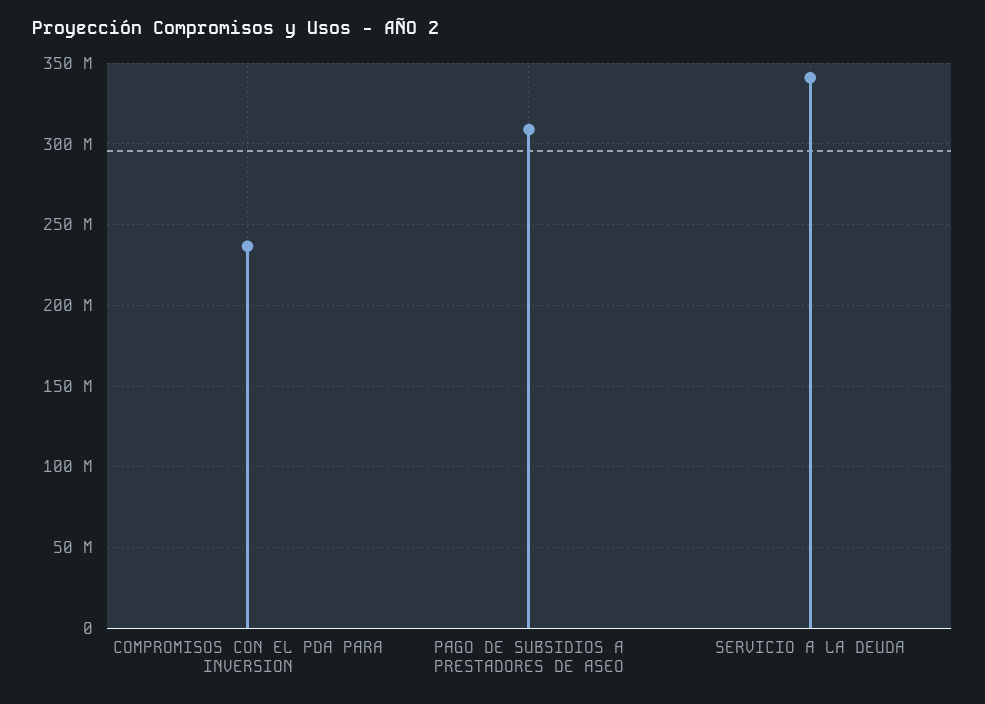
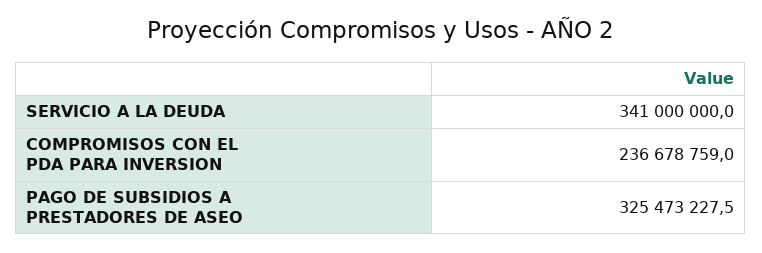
  {
    "COMPROMISOS CON EL PDA PARA INVERSION": 236678759,
-   "PAGO DE SUBSIDIOS A PRESTADORES DE ASEO": 310000000,
+   "PAGO DE SUBSIDIOS A PRESTADORES DE ASEO": 325473227.5,
    "SERVICIO A LA DEUDA": 341000000
  }

